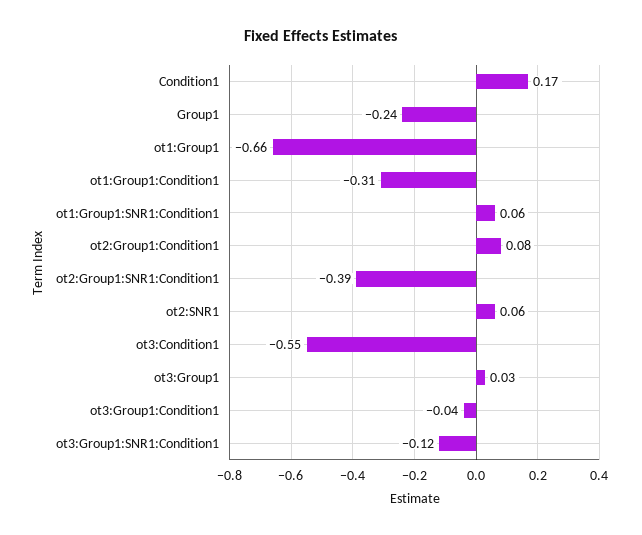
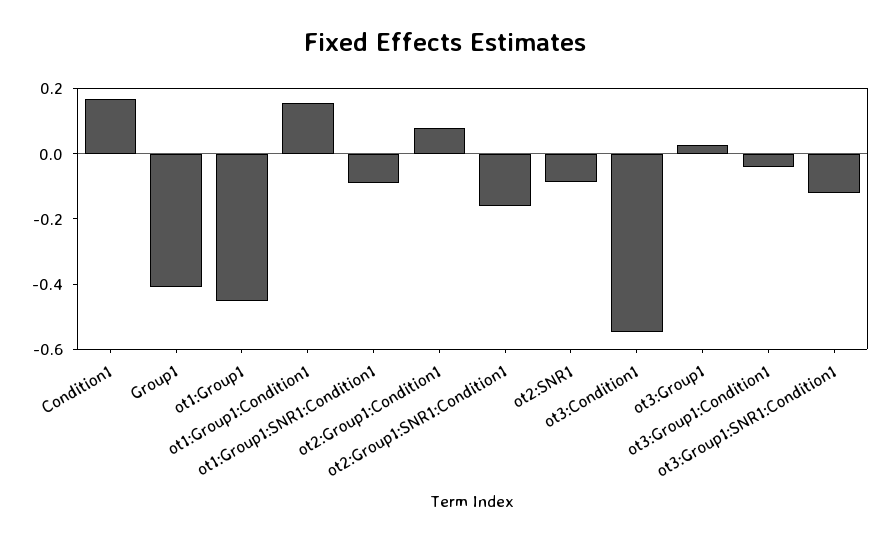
  {
    "Condition1": 0.17,
-   "Group1": -0.24,
+   "Group1": -0.4,
-   "ot1:Group1": -0.66,
+   "ot1:Group1": -0.45,
-   "ot1:Group1:Condition1": -0.31,
+   "ot1:Group1:Condition1": 0.15,
-   "ot1:Group1:SNR1:Condition1": 0.06,
+   "ot1:Group1:SNR1:Condition1": -0.1,
    "ot2:Group1:Condition1": 0.08,
-   "ot2:Group1:SNR1:Condition1": -0.39,
+   "ot2:Group1:SNR1:Condition1": -0.15,
-   "ot2:SNR1": 0.06,
+   "ot2:SNR1": -0.1,
    "ot3:Condition1": -0.55,
    "ot3:Group1": 0.03,
    "ot3:Group1:Condition1": -0.04,
    "ot3:Group1:SNR1:Condition1": -0.12
  }

